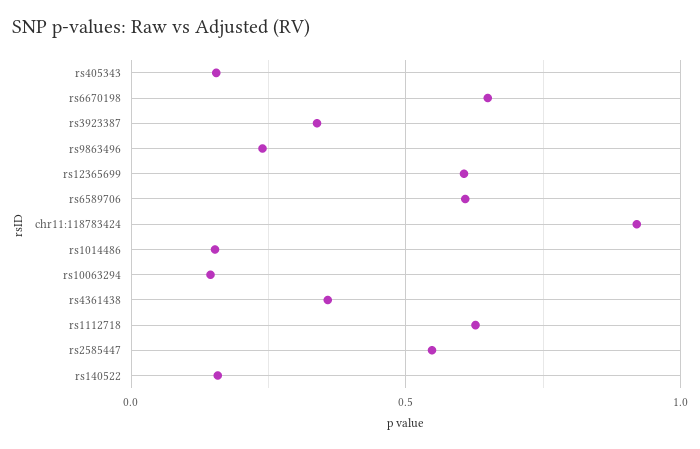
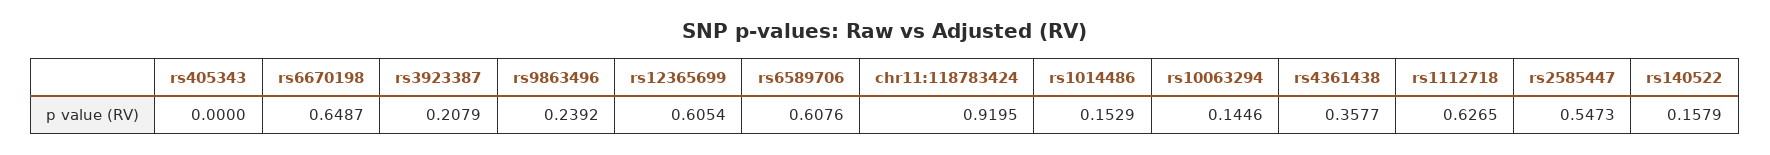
  {
-   "rs405343": 0.15,
+   "rs405343": 0,
    "rs6670198": 0.6487,
-   "rs3923387": 0.35,
+   "rs3923387": 0.2079,
    "rs9863496": 0.2392,
    "rs12365699": 0.6054,
    "rs6589706": 0.6076,
    "chr11:118783424": 0.9195,
    "rs1014486": 0.1529,
    "rs10063294": 0.1446,
    "rs4361438": 0.3577,
    "rs1112718": 0.6265,
    "rs2585447": 0.5473,
    "rs140522": 0.1579
  }

